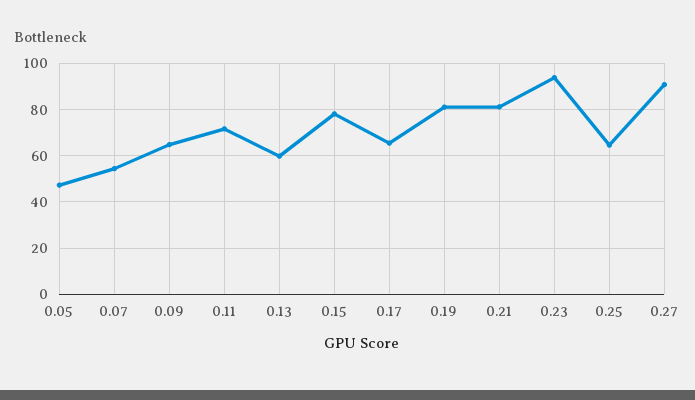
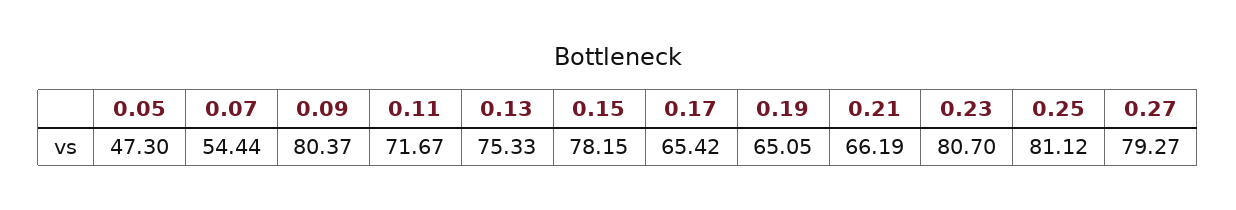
  {
    "0.05": 47.3,
    "0.07": 54.44,
-   "0.09": 65,
+   "0.09": 80.37,
    "0.11": 71.67,
-   "0.13": 60,
+   "0.13": 75.33,
    "0.15": 78.15,
    "0.17": 65.42,
-   "0.19": 80,
+   "0.19": 65.05,
-   "0.21": 80,
+   "0.21": 66.19,
-   "0.23": 95,
+   "0.23": 80.7,
-   "0.25": 65,
+   "0.25": 81.12,
-   "0.27": 90
+   "0.27": 79.27
  }

